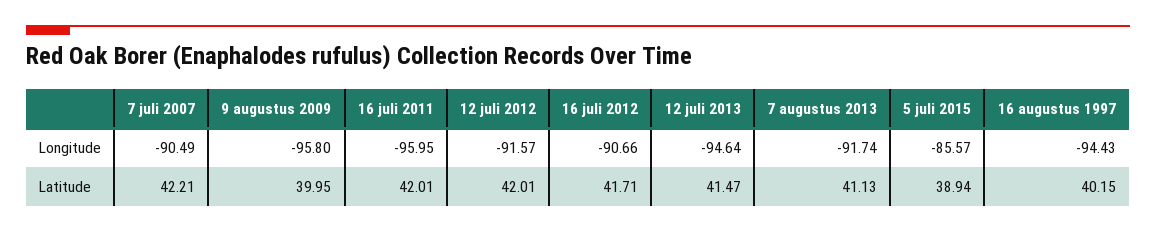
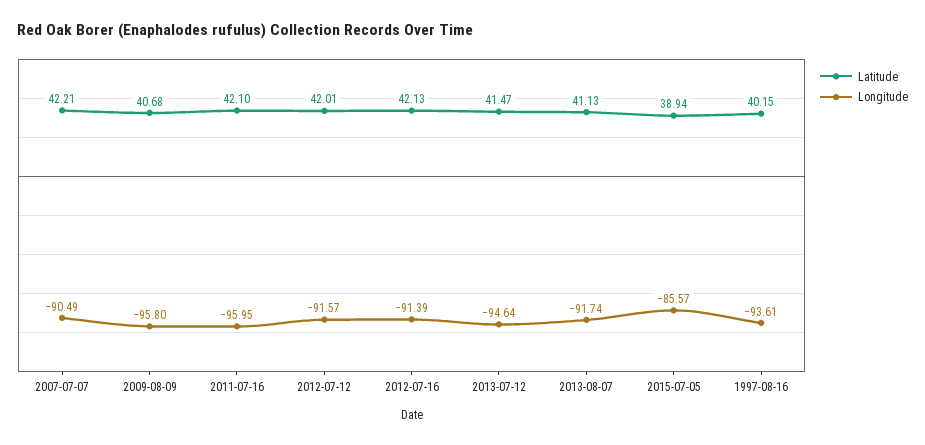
  {
    "Longitude": {
      "7 juli 2007": -90.49,
      "9 augustus 2009": -95.8,
      "16 juli 2011": -95.95,
      "12 juli 2012": -91.57,
-     "16 juli 2012": -90.66,
+     "16 juli 2012": -91.39,
      "12 juli 2013": -94.64,
      "7 augustus 2013": -91.74,
      "5 juli 2015": -85.57,
-     "16 augustus 1997": -94.43
+     "16 augustus 1997": -93.61
    },
    "Latitude": {
      "7 juli 2007": 42.21,
-     "9 augustus 2009": 39.95,
+     "9 augustus 2009": 40.68,
-     "16 juli 2011": 42.01,
+     "16 juli 2011": 42.1,
      "12 juli 2012": 42.01,
-     "16 juli 2012": 41.71,
+     "16 juli 2012": 42.13,
      "12 juli 2013": 41.47,
      "7 augustus 2013": 41.13,
      "5 juli 2015": 38.94,
      "16 augustus 1997": 40.15
    }
  }

